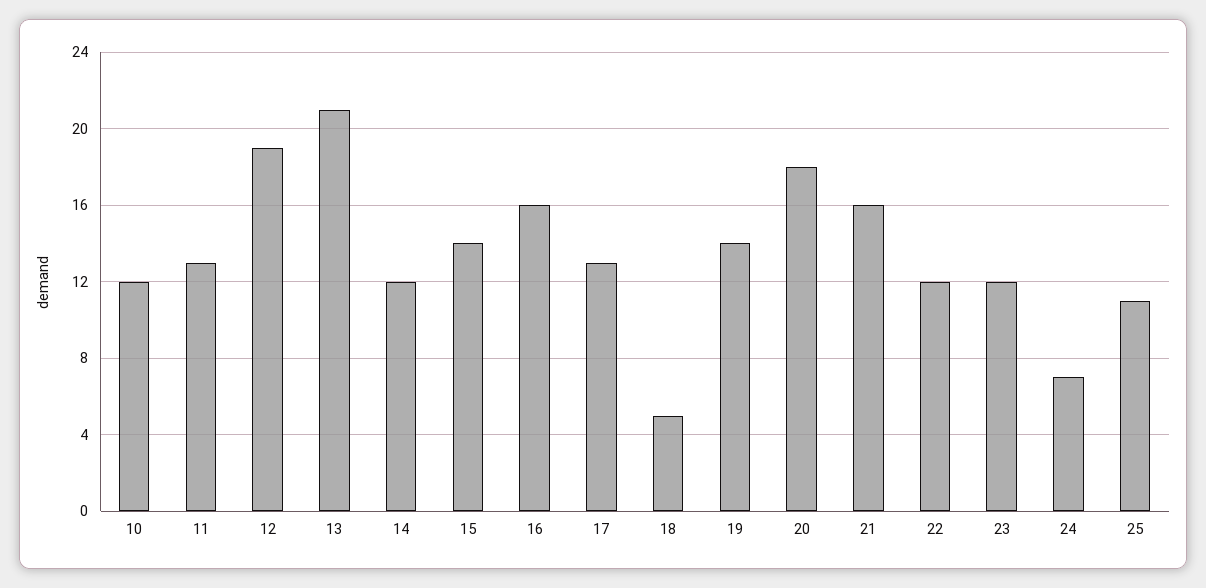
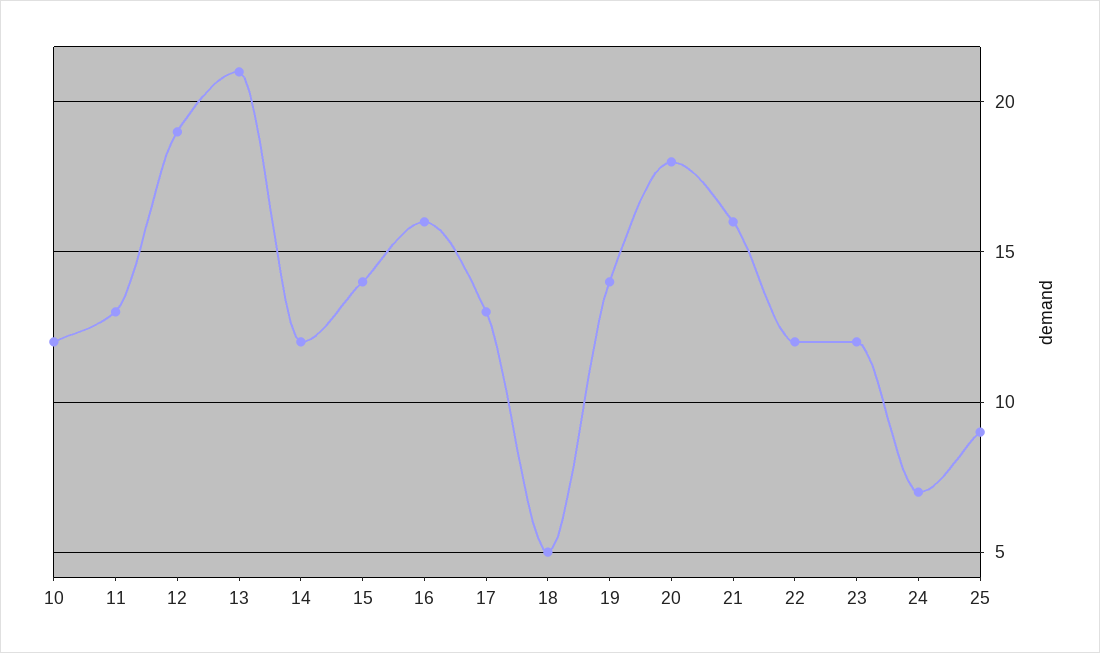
  {
    "10": 12,
    "11": 13,
    "12": 19,
    "13": 21,
    "14": 12,
    "15": 14,
    "16": 16,
    "17": 13,
    "18": 5,
    "19": 14,
    "20": 18,
    "21": 16,
    "22": 12,
    "23": 12,
    "24": 7,
-   "25": 11
+   "25": 9
  }

